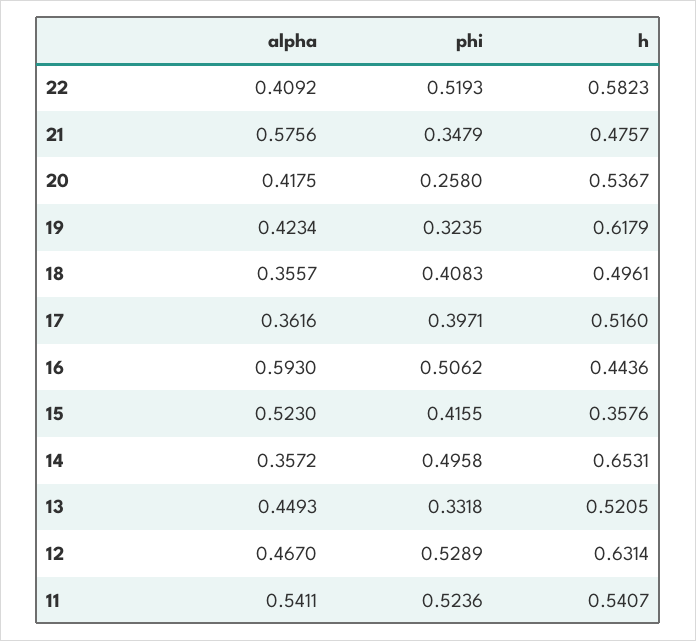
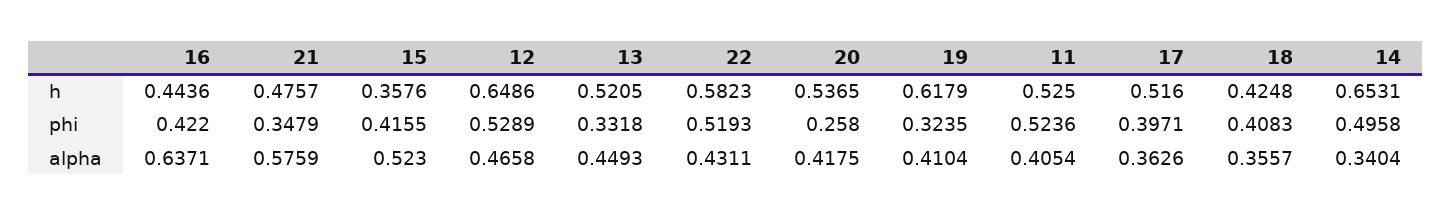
  {
    "alpha": {
-     "22": 0.4092,
+     "22": 0.4311,
-     "21": 0.5756,
+     "21": 0.5759,
      "20": 0.4175,
-     "19": 0.4234,
+     "19": 0.4104,
      "18": 0.3557,
-     "17": 0.3616,
+     "17": 0.3626,
-     "16": 0.593,
+     "16": 0.6371,
      "15": 0.523,
-     "14": 0.3572,
+     "14": 0.3404,
      "13": 0.4493,
-     "12": 0.467,
+     "12": 0.4658,
-     "11": 0.5411
+     "11": 0.4054
    },
    "phi": {
      "22": 0.5193,
      "21": 0.3479,
      "20": 0.258,
      "19": 0.3235,
      "18": 0.4083,
      "17": 0.3971,
-     "16": 0.5062,
+     "16": 0.422,
      "15": 0.4155,
      "14": 0.4958,
      "13": 0.3318,
      "12": 0.5289,
      "11": 0.5236
    },
    "h": {
      "22": 0.5823,
      "21": 0.4757,
-     "20": 0.5367,
+     "20": 0.5365,
      "19": 0.6179,
-     "18": 0.4961,
+     "18": 0.4248,
      "17": 0.516,
      "16": 0.4436,
      "15": 0.3576,
      "14": 0.6531,
      "13": 0.5205,
-     "12": 0.6314,
+     "12": 0.6486,
-     "11": 0.5407
+     "11": 0.525
    }
  }

